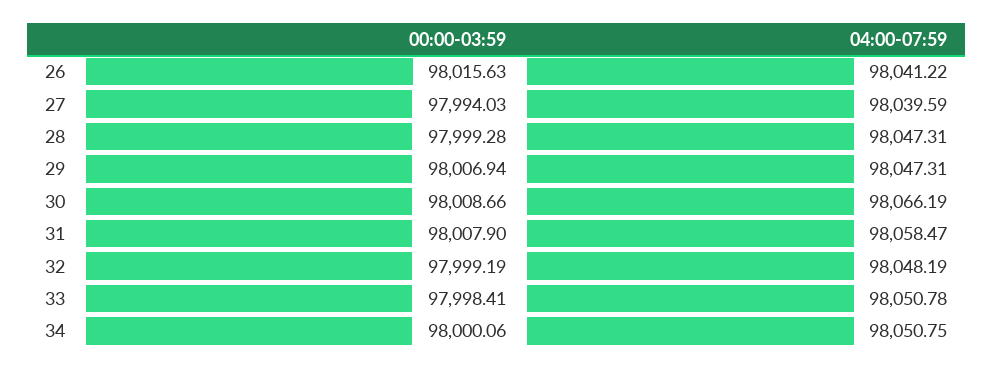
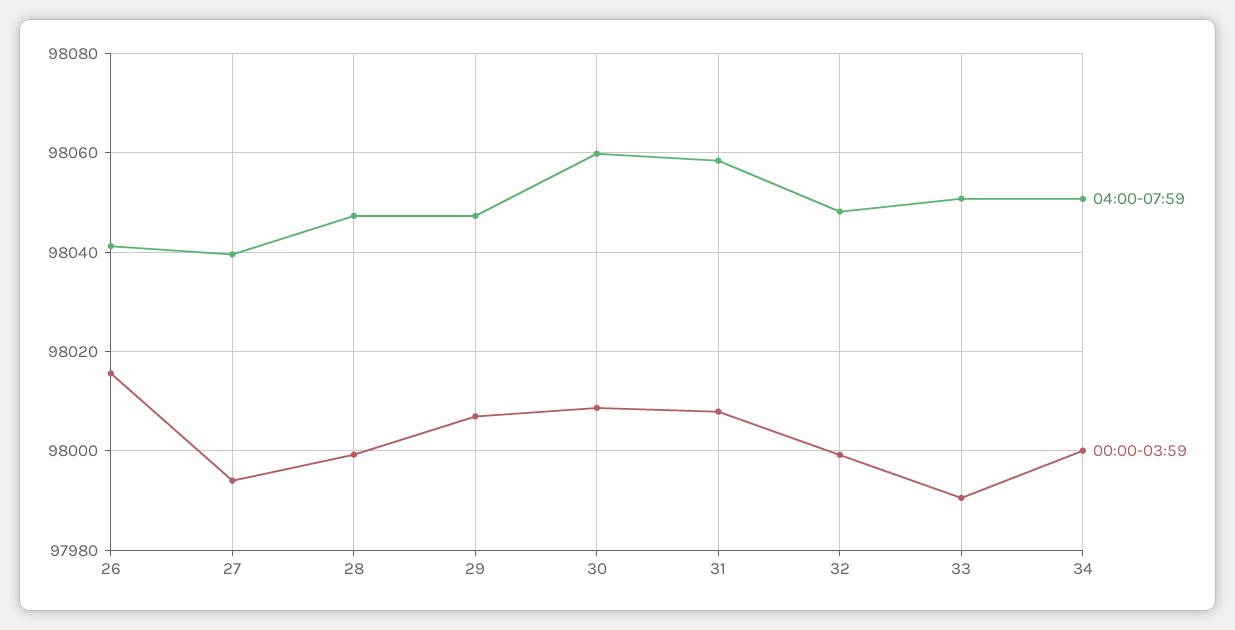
  {
    "00:00-03:59": {
      "26": 98015.63,
      "27": 97994.03,
      "28": 97999.28,
      "29": 98006.94,
      "30": 98008.66,
      "31": 98007.9,
      "32": 97999.19,
-     "33": 97998.41,
+     "33": 97990,
      "34": 98000.06
    },
    "04:00-07:59": {
      "26": 98041.22,
      "27": 98039.59,
      "28": 98047.31,
      "29": 98047.31,
-     "30": 98066.19,
+     "30": 98060,
      "31": 98058.47,
      "32": 98048.19,
      "33": 98050.78,
      "34": 98050.75
    }
  }

